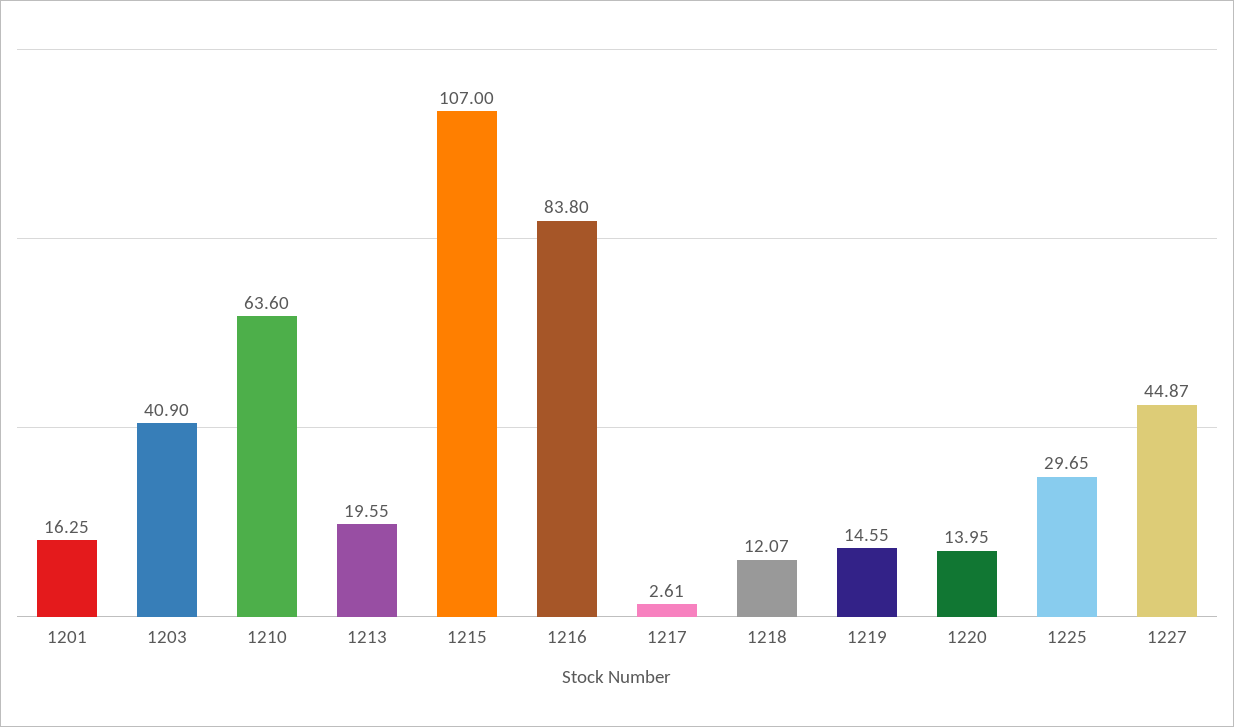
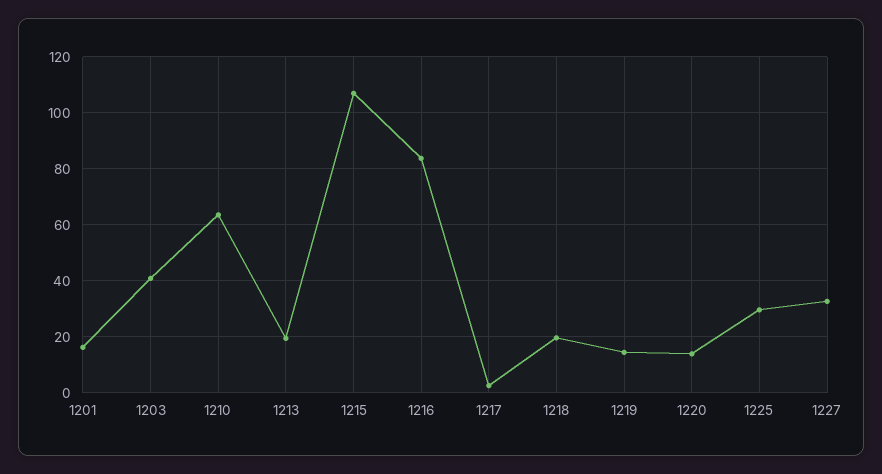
  {
    "1201": 16.25,
    "1203": 40.9,
    "1210": 63.6,
    "1213": 19.55,
    "1215": 107,
    "1216": 83.8,
    "1217": 2.61,
-   "1218": 12.07,
+   "1218": 20,
    "1219": 14.55,
    "1220": 13.95,
    "1225": 29.65,
-   "1227": 44.87
+   "1227": 32.5
  }

